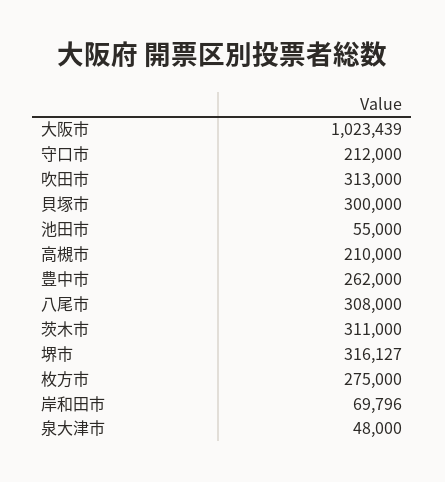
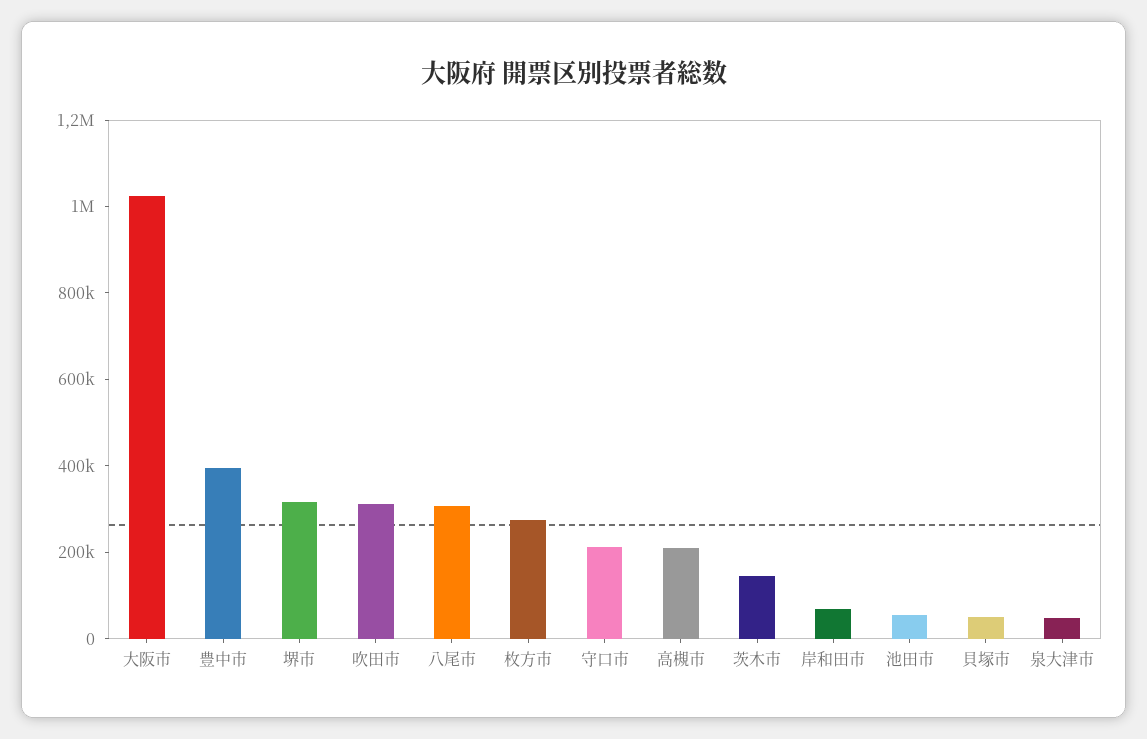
  {
    "大阪市": 1023439,
    "守口市": 212000,
    "吹田市": 313000,
-   "貝塚市": 300000,
+   "貝塚市": 50000,
    "池田市": 55000,
    "高槻市": 210000,
-   "豊中市": 262000,
+   "豊中市": 400000,
    "八尾市": 308000,
-   "茨木市": 311000,
+   "茨木市": 150000,
    "堺市": 316127,
    "枚方市": 275000,
    "岸和田市": 69796,
    "泉大津市": 48000
  }

